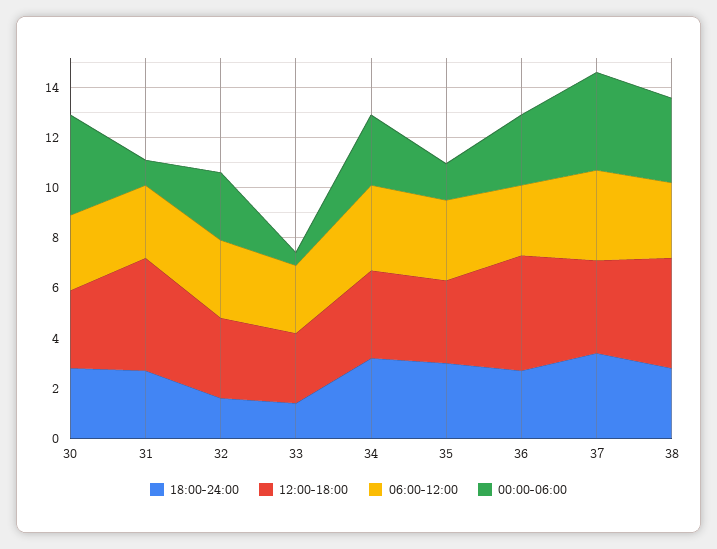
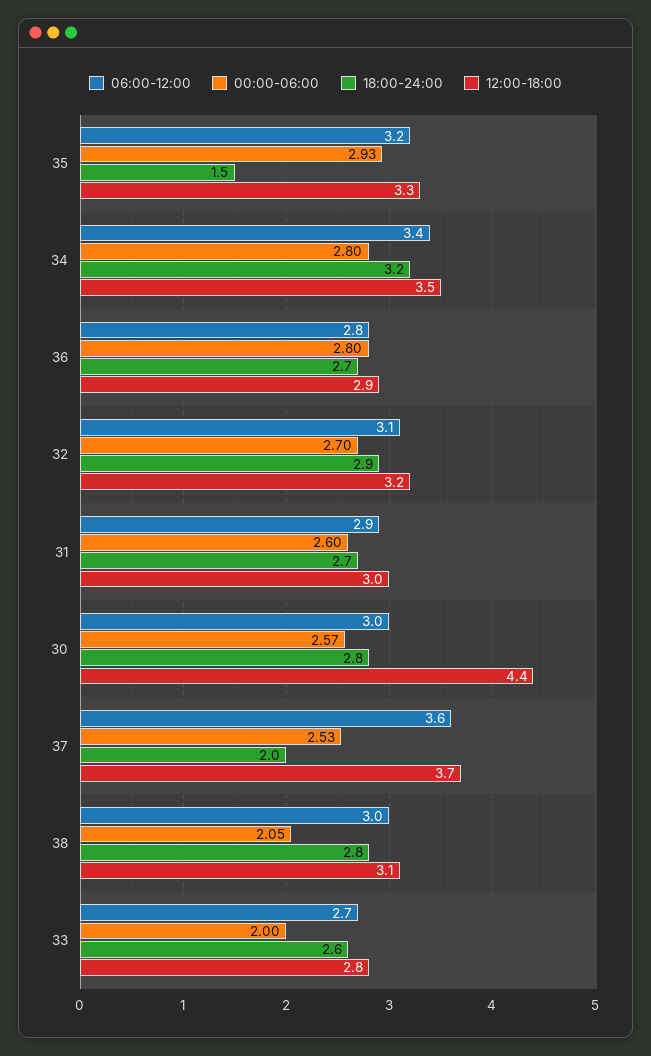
  {
    "18:00-24:00": {
      "30": 2.8,
      "31": 2.7,
-     "32": 1.5,
+     "32": 2.9,
-     "33": 1.5,
+     "33": 2.6,
      "34": 3.2,
-     "35": 3,
+     "35": 1.5,
      "36": 2.7,
-     "37": 3.5,
+     "37": 2,
      "38": 2.8
    },
    "12:00-18:00": {
-     "30": 3,
+     "30": 4.4,
-     "31": 4.5,
+     "31": 3,
      "32": 3.2,
      "33": 2.8,
      "34": 3.5,
      "35": 3.3,
-     "36": 4.5,
+     "36": 2.9,
      "37": 3.7,
-     "38": 4.5
+     "38": 3.1
    },
    "06:00-12:00": {
      "30": 3,
      "31": 2.9,
      "32": 3.1,
      "33": 2.7,
      "34": 3.4,
      "35": 3.2,
      "36": 2.8,
      "37": 3.6,
      "38": 3
    },
    "00:00-06:00": {
-     "30": 4,
+     "30": 2.57,
-     "31": 1,
+     "31": 2.6,
      "32": 2.7,
-     "33": 0.5,
+     "33": 2,
      "34": 2.8,
-     "35": 1.5,
+     "35": 2.93,
      "36": 2.8,
-     "37": 4,
+     "37": 2.53,
-     "38": 3.5
+     "38": 2.05
    }
  }

